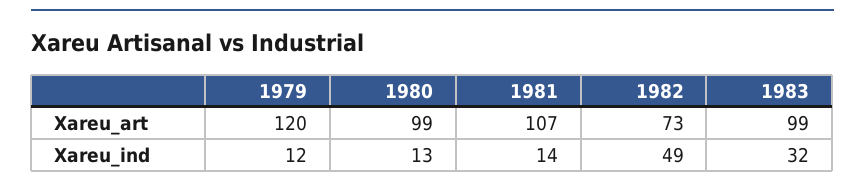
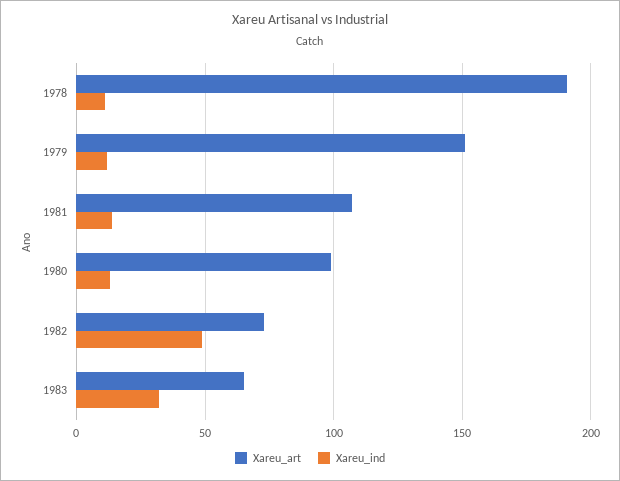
  {
    "Xareu_art": {
-     "1979": 120,
+     "1979": 150,
      "1980": 99,
      "1981": 107,
      "1982": 73,
-     "1983": 99
+     "1983": 65,
+     "1978": 190
    },
    "Xareu_ind": {
      "1979": 12,
      "1980": 13,
      "1981": 14,
      "1982": 49,
-     "1983": 32
+     "1983": 32,
+     "1978": 10
    }
  }

